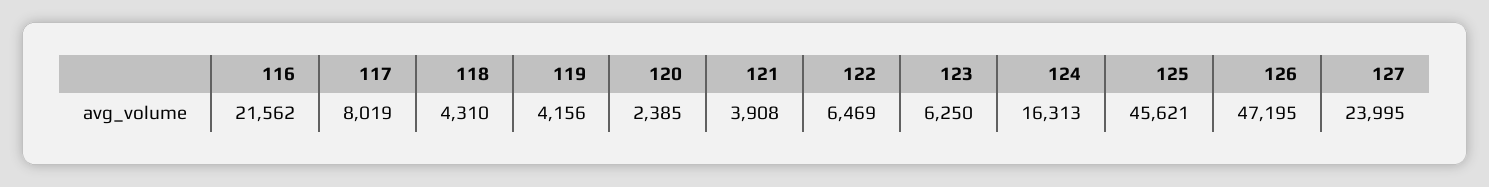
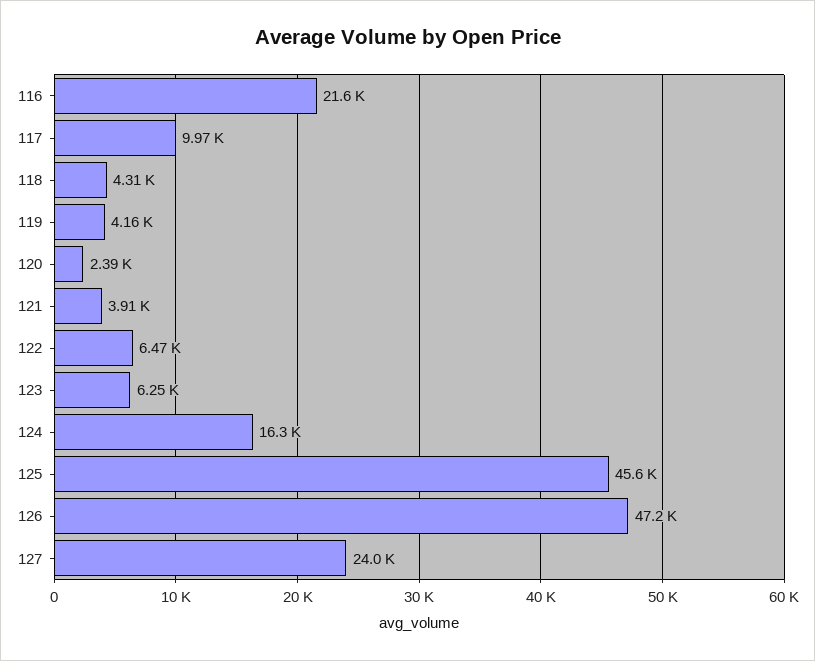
  {
    "116": 21562,
-   "117": 8019,
+   "117": 9970,
    "118": 4310,
    "119": 4156,
    "120": 2385,
    "121": 3908,
    "122": 6469,
    "123": 6250,
    "124": 16313,
    "125": 45621,
    "126": 47195,
    "127": 23995
  }

